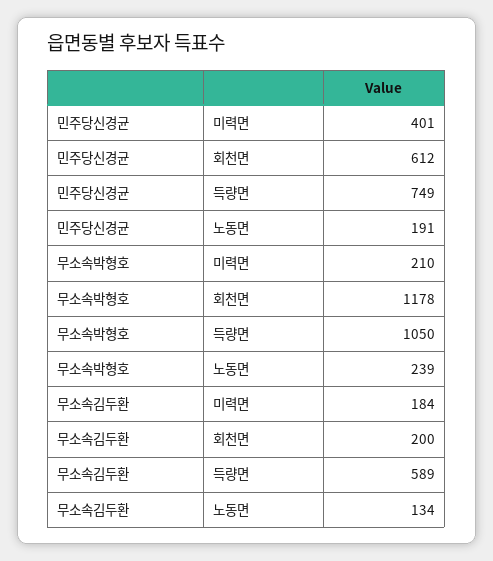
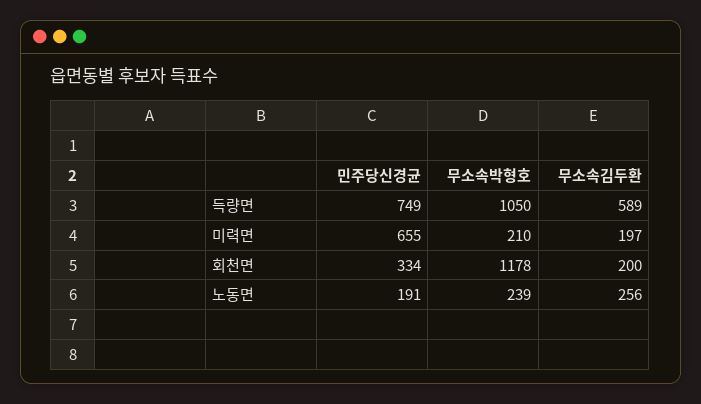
  {
    "민주당신경균": {
-     "미력면": 401,
+     "미력면": 655,
-     "회천면": 612,
+     "회천면": 334,
      "득량면": 749,
      "노동면": 191
    },
    "무소속박형호": {
      "미력면": 210,
      "회천면": 1178,
      "득량면": 1050,
      "노동면": 239
    },
    "무소속김두환": {
-     "미력면": 184,
+     "미력면": 197,
      "회천면": 200,
      "득량면": 589,
-     "노동면": 134
+     "노동면": 256
    }
  }

